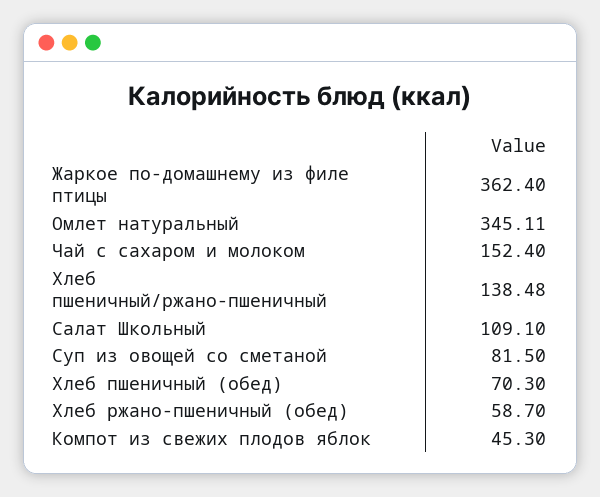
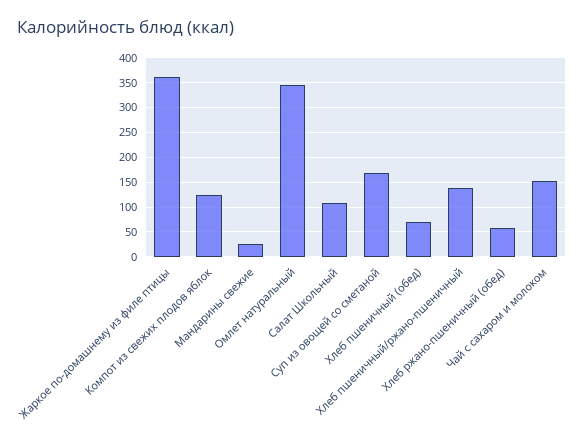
  {
    "Жаркое по-домашнему из филе птицы": 362.4,
    "Омлет натуральный": 345.11,
    "Чай с сахаром и молоком": 152.4,
    "Хлеб пшеничный/ржано-пшеничный": 138.48,
    "Салат Школьный": 109.1,
-   "Суп из овощей со сметаной": 81.5,
+   "Суп из овощей со сметаной": 175,
    "Хлеб пшеничный (обед)": 70.3,
    "Хлеб ржано-пшеничный (обед)": 58.7,
-   "Компот из свежих плодов яблок": 45.3
+   "Компот из свежих плодов яблок": 125,
+   "Мандарины свежие": 25
  }

